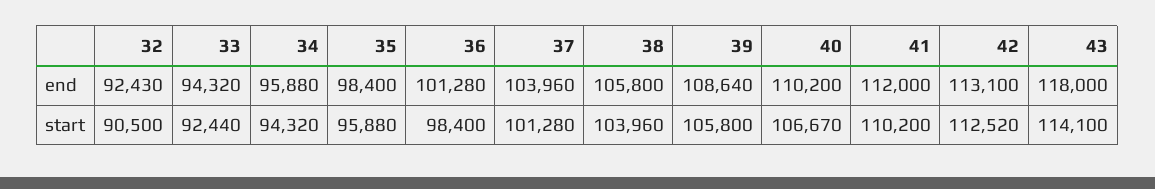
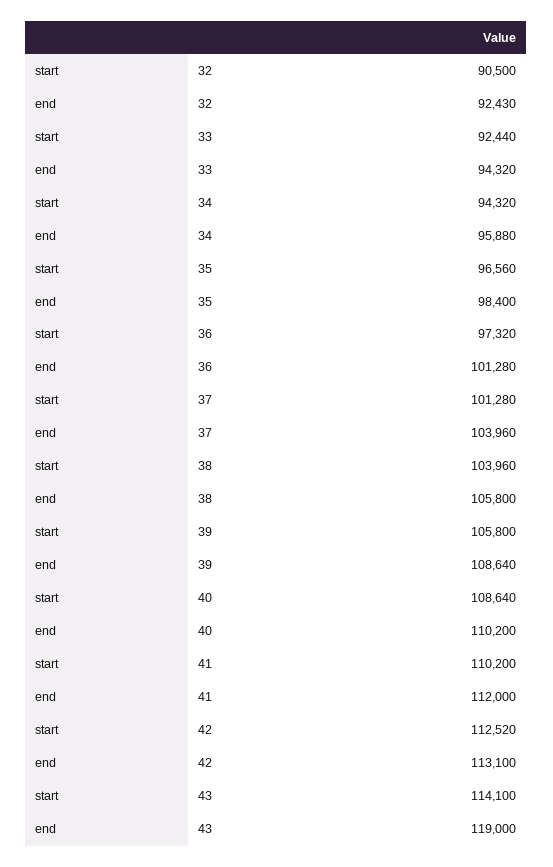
  {
    "32": {
      "end": 92430,
      "start": 90500
    },
    "33": {
      "end": 94320,
      "start": 92440
    },
    "34": {
      "end": 95880,
      "start": 94320
    },
    "35": {
      "end": 98400,
-     "start": 95880
+     "start": 96560
    },
    "36": {
      "end": 101280,
-     "start": 98400
+     "start": 97320
    },
    "37": {
      "end": 103960,
      "start": 101280
    },
    "38": {
      "end": 105800,
      "start": 103960
    },
    "39": {
      "end": 108640,
      "start": 105800
    },
    "40": {
      "end": 110200,
-     "start": 106670
+     "start": 108640
    },
    "41": {
      "end": 112000,
      "start": 110200
    },
    "42": {
      "end": 113100,
      "start": 112520
    },
    "43": {
-     "end": 118000,
+     "end": 119000,
      "start": 114100
    }
  }

